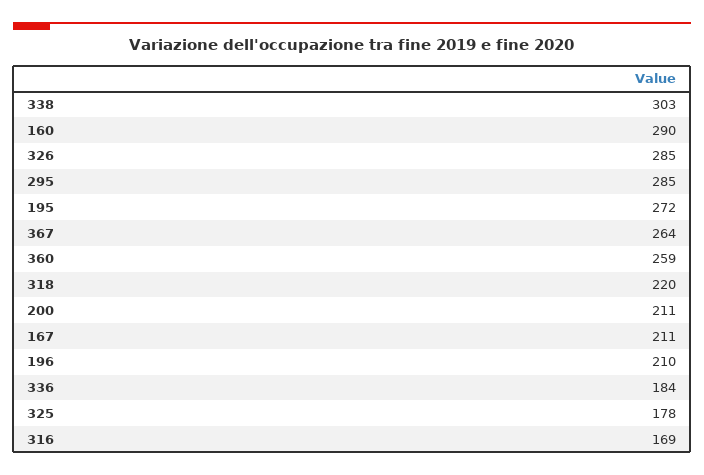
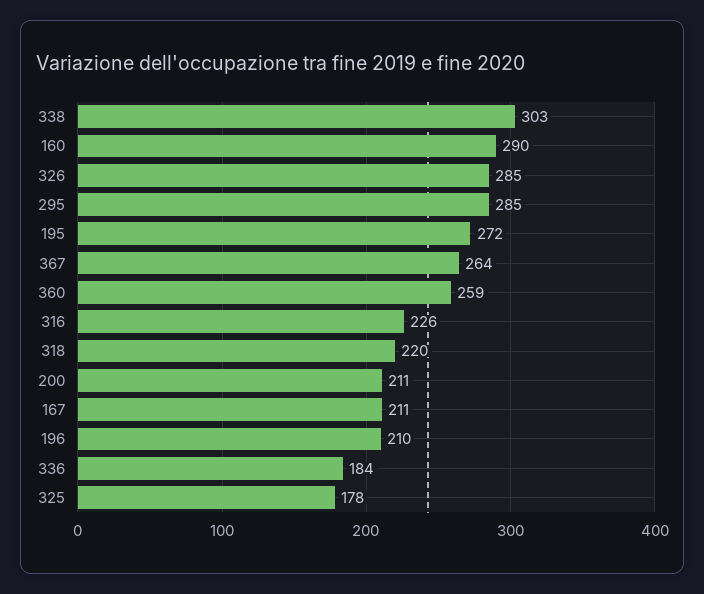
  {
    "338": 303,
    "160": 290,
    "326": 285,
    "295": 285,
    "195": 272,
    "367": 264,
    "360": 259,
    "318": 220,
    "200": 211,
    "167": 211,
    "196": 210,
    "336": 184,
    "325": 178,
-   "316": 169
+   "316": 226
  }

